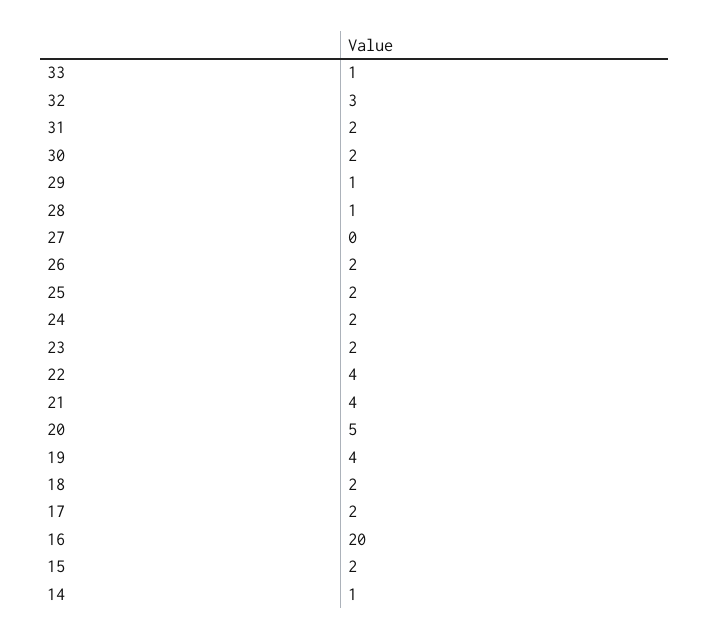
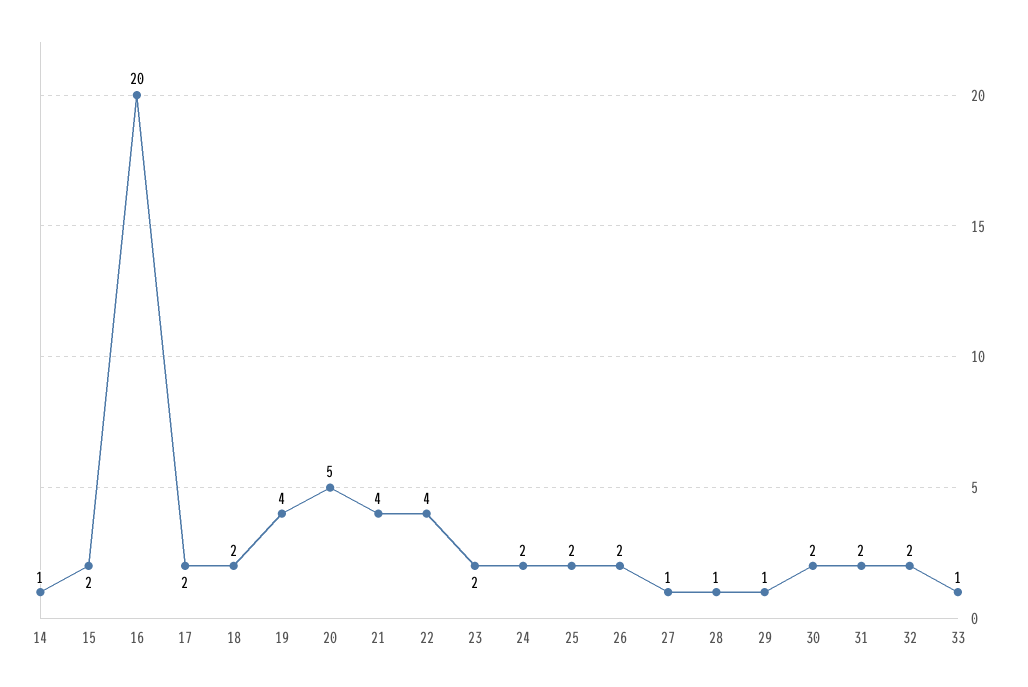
  {
    "33": 1,
-   "32": 3,
+   "32": 2,
    "31": 2,
    "30": 2,
    "29": 1,
    "28": 1,
-   "27": 0,
+   "27": 1,
    "26": 2,
    "25": 2,
    "24": 2,
    "23": 2,
    "22": 4,
    "21": 4,
    "20": 5,
    "19": 4,
    "18": 2,
    "17": 2,
    "16": 20,
    "15": 2,
    "14": 1
  }

